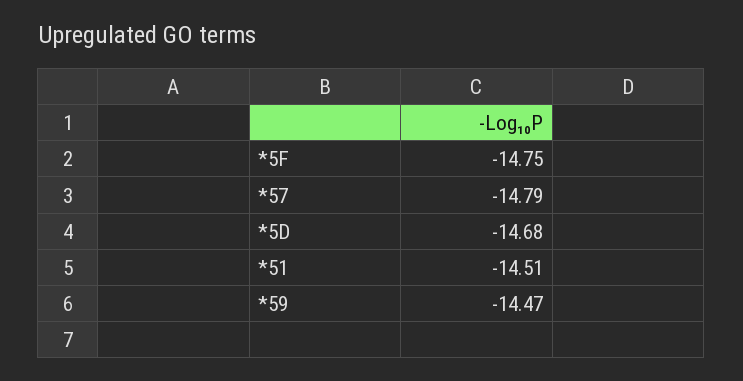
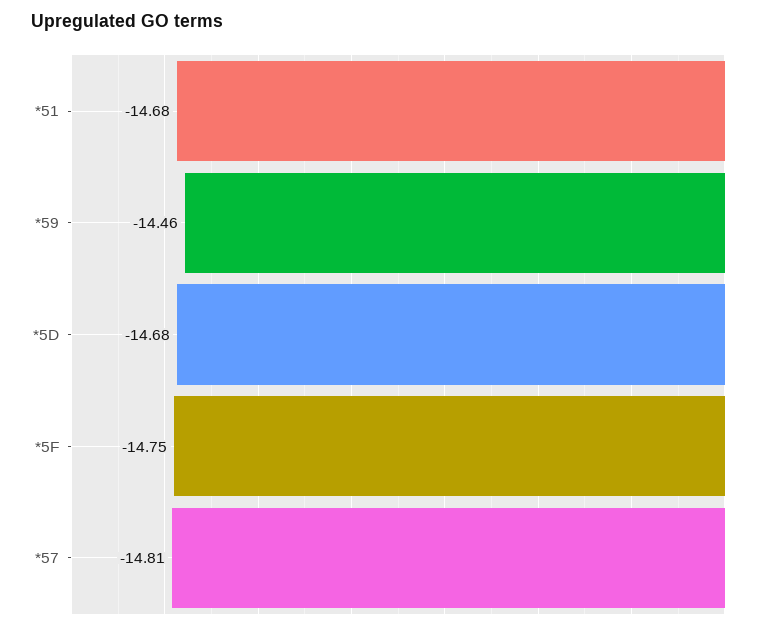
  {
    "*5F": -14.75,
-   "*57": -14.79,
+   "*57": -14.81,
    "*5D": -14.68,
-   "*51": -14.51,
+   "*51": -14.68,
-   "*59": -14.47
+   "*59": -14.46
  }

